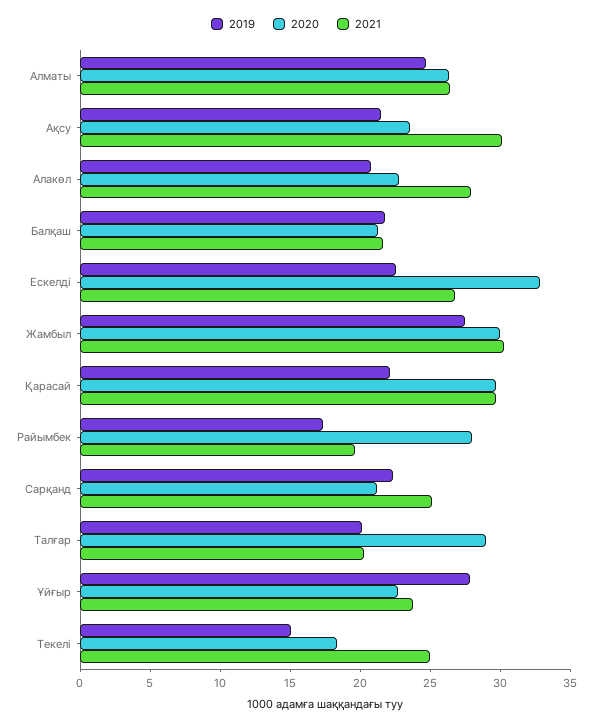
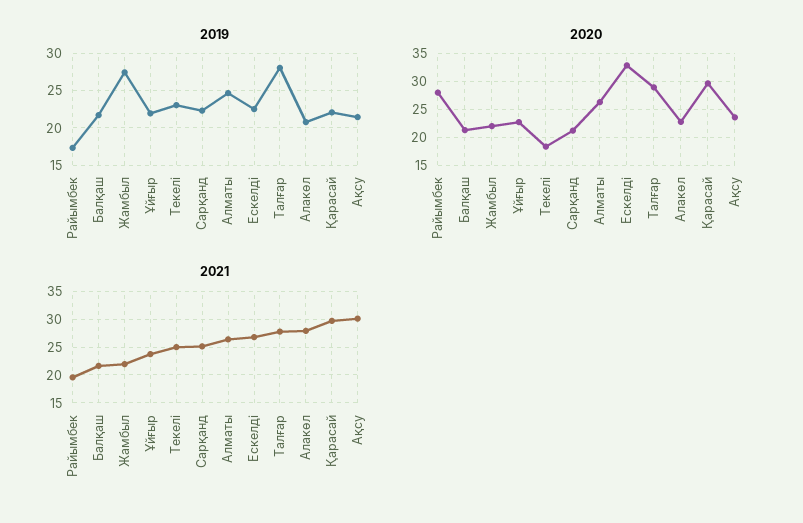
  {
    "2019": {
      "Алматы": 25,
      "Ақсу": 21,
      "Алакөл": 21,
      "Балқаш": 22,
      "Ескелді": 23,
      "Жамбыл": 27,
      "Қарасай": 22,
      "Райымбек": 17,
      "Сарқанд": 22,
-     "Талғар": 20,
+     "Талғар": 28,
-     "Ұйғыр": 28,
+     "Ұйғыр": 22,
-     "Текелі": 15
+     "Текелі": 23
    },
    "2020": {
      "Алматы": 26,
      "Ақсу": 24,
      "Алакөл": 23,
      "Балқаш": 21,
      "Ескелді": 33,
-     "Жамбыл": 30,
+     "Жамбыл": 22.5,
      "Қарасай": 30,
      "Райымбек": 28,
      "Сарқанд": 21,
      "Талғар": 29,
      "Ұйғыр": 23,
      "Текелі": 18
    },
    "2021": {
      "Алматы": 26,
      "Ақсу": 30,
      "Алакөл": 28,
      "Балқаш": 22,
      "Ескелді": 27,
-     "Жамбыл": 30,
+     "Жамбыл": 22.5,
      "Қарасай": 30,
      "Райымбек": 20,
      "Сарқанд": 25,
-     "Талғар": 20,
+     "Талғар": 27.5,
      "Ұйғыр": 24,
      "Текелі": 25
    }
  }

